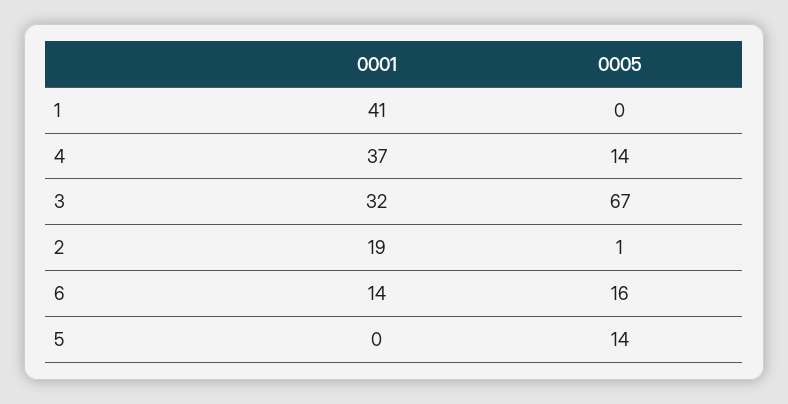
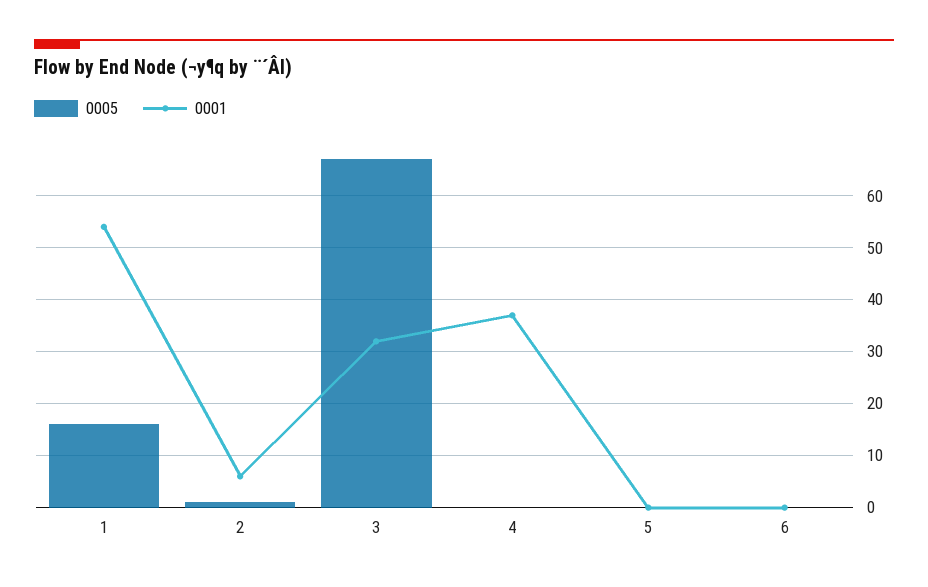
  {
    "0001": {
-     "1": 41,
+     "1": 55,
      "4": 37,
      "3": 32,
-     "2": 19,
+     "2": 5,
-     "6": 14,
+     "6": 0,
      "5": 0
    },
    "0005": {
-     "1": 0,
+     "1": 15,
-     "4": 14,
+     "4": 0,
      "3": 67,
      "2": 1,
-     "6": 16,
+     "6": 0,
-     "5": 14
+     "5": 0
    }
  }

